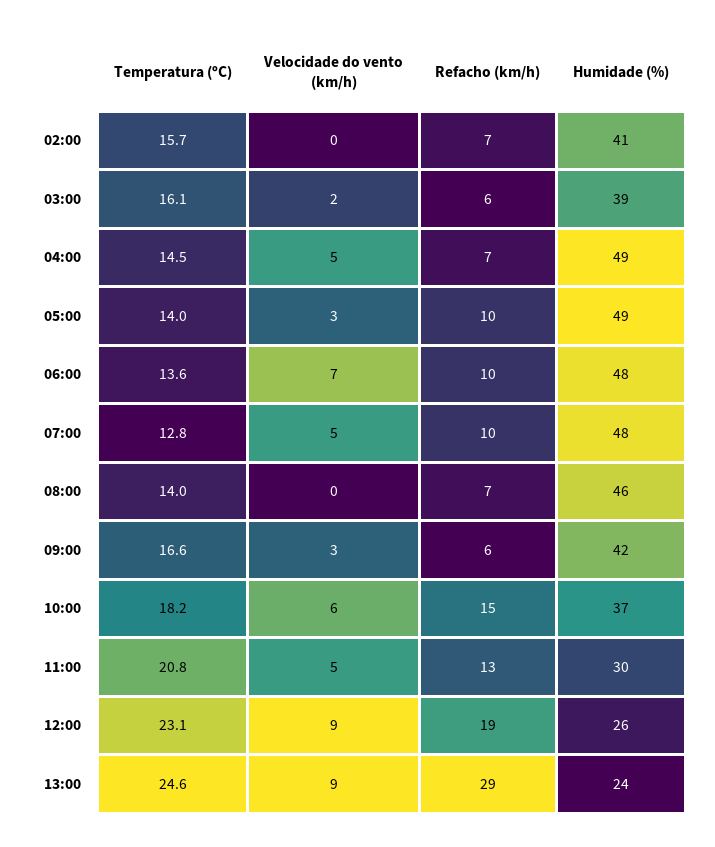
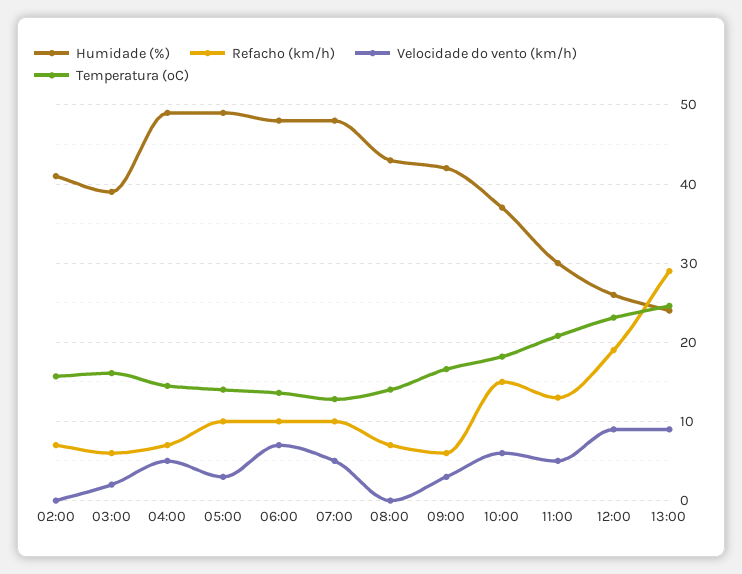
  {
    "Temperatura (ºC)": {
      "02:00": 15.7,
      "03:00": 16.1,
      "04:00": 14.5,
      "05:00": 14,
      "06:00": 13.6,
      "07:00": 12.8,
      "08:00": 14,
      "09:00": 16.6,
      "10:00": 18.2,
      "11:00": 20.8,
      "12:00": 23.1,
      "13:00": 24.6
    },
    "Velocidade do vento (km/h)": {
      "02:00": 0,
      "03:00": 2,
      "04:00": 5,
      "05:00": 3,
      "06:00": 7,
      "07:00": 5,
      "08:00": 0,
      "09:00": 3,
      "10:00": 6,
      "11:00": 5,
      "12:00": 9,
      "13:00": 9
    },
    "Refacho (km/h)": {
      "02:00": 7,
      "03:00": 6,
      "04:00": 7,
      "05:00": 10,
      "06:00": 10,
      "07:00": 10,
      "08:00": 7,
      "09:00": 6,
      "10:00": 15,
      "11:00": 13,
      "12:00": 19,
      "13:00": 29
    },
    "Humidade (%)": {
      "02:00": 41,
      "03:00": 39,
      "04:00": 49,
      "05:00": 49,
      "06:00": 48,
      "07:00": 48,
-     "08:00": 46,
+     "08:00": 43,
      "09:00": 42,
      "10:00": 37,
      "11:00": 30,
      "12:00": 26,
      "13:00": 24
    }
  }

